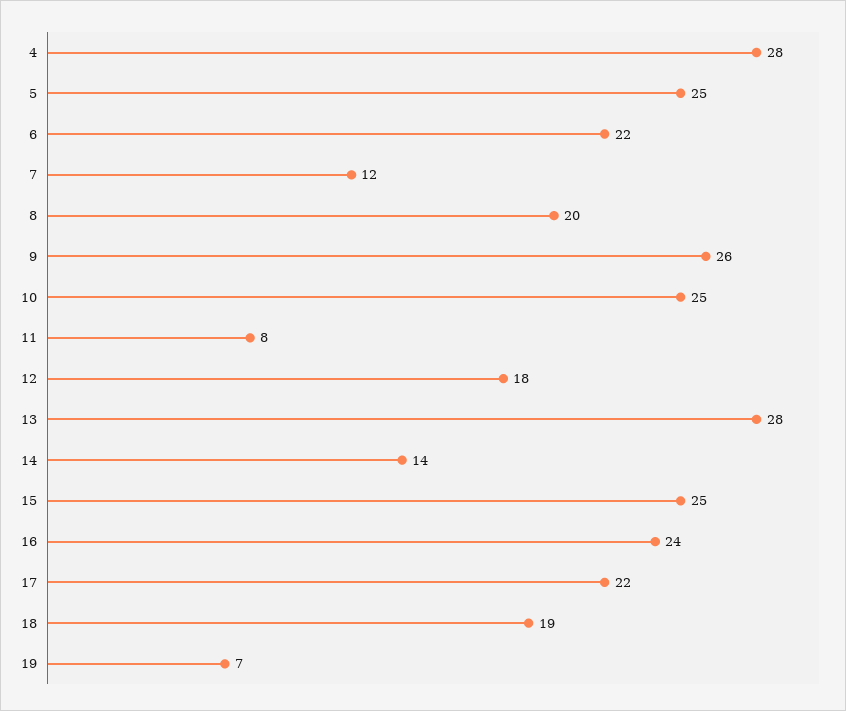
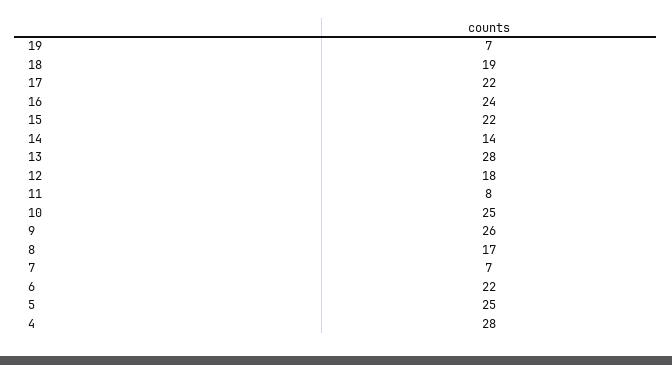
  {
    "4": 28,
    "5": 25,
    "6": 22,
-   "7": 12,
+   "7": 7,
-   "8": 20,
+   "8": 17,
    "9": 26,
    "10": 25,
    "11": 8,
    "12": 18,
    "13": 28,
    "14": 14,
-   "15": 25,
+   "15": 22,
    "16": 24,
    "17": 22,
    "18": 19,
    "19": 7
  }

